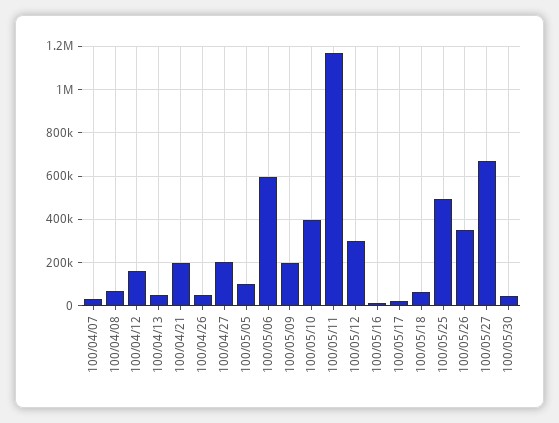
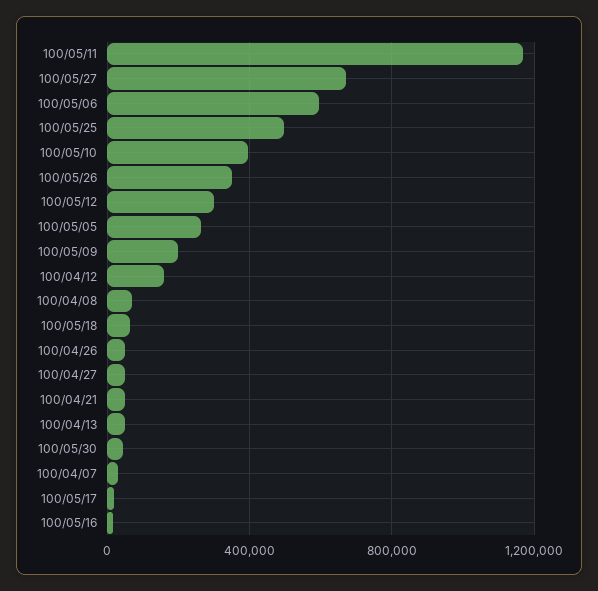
  {
    "100/04/07": 50000,
    "100/04/08": 50000,
    "100/04/12": 150000,
    "100/04/13": 50000,
-   "100/04/21": 200000,
+   "100/04/21": 50000,
    "100/04/26": 50000,
-   "100/04/27": 200000,
+   "100/04/27": 50000,
-   "100/05/05": 100000,
+   "100/05/05": 250000,
    "100/05/06": 600000,
    "100/05/09": 200000,
    "100/05/10": 400000,
    "100/05/11": 1150000,
    "100/05/12": 300000,
    "100/05/16": 0,
    "100/05/17": 0,
    "100/05/18": 50000,
    "100/05/25": 500000,
    "100/05/26": 350000,
    "100/05/27": 650000,
    "100/05/30": 50000
  }

